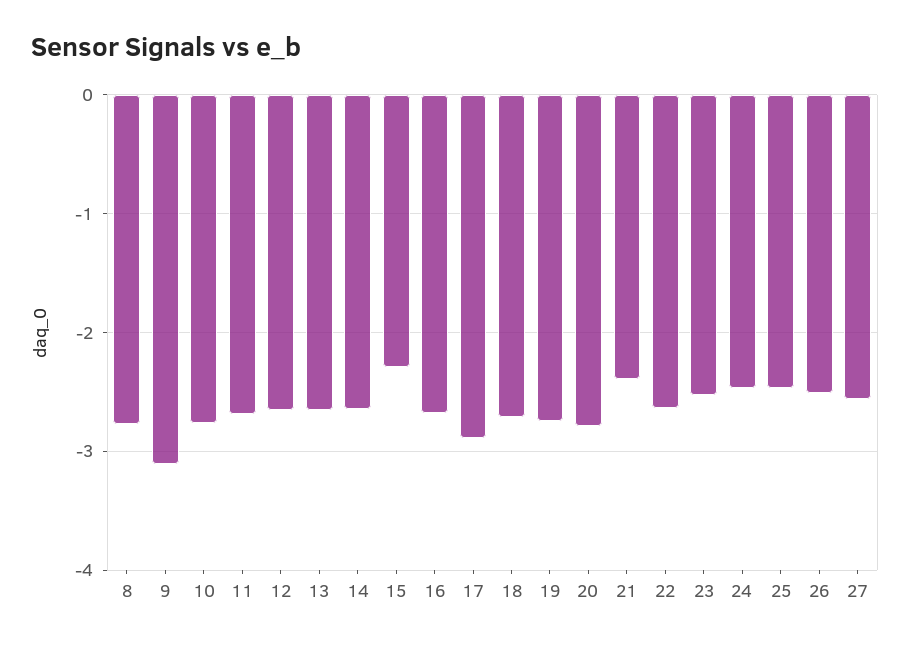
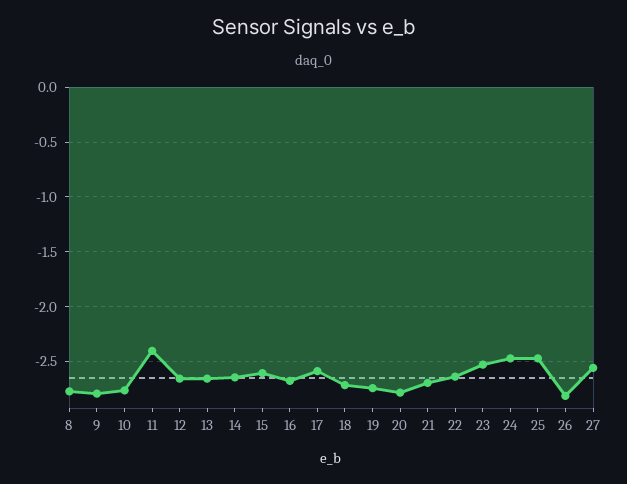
  {
    "8": -2.8,
-   "9": -3.1,
+   "9": -2.8,
    "10": -2.8,
-   "11": -2.7,
+   "11": -2.4,
    "12": -2.7,
    "13": -2.7,
    "14": -2.6,
-   "15": -2.3,
+   "15": -2.6,
    "16": -2.7,
-   "17": -2.9,
+   "17": -2.6,
    "18": -2.7,
    "19": -2.7,
    "20": -2.8,
-   "21": -2.4,
+   "21": -2.7,
    "22": -2.6,
    "23": -2.5,
    "24": -2.5,
    "25": -2.5,
-   "26": -2.5,
+   "26": -2.8,
    "27": -2.6
  }

